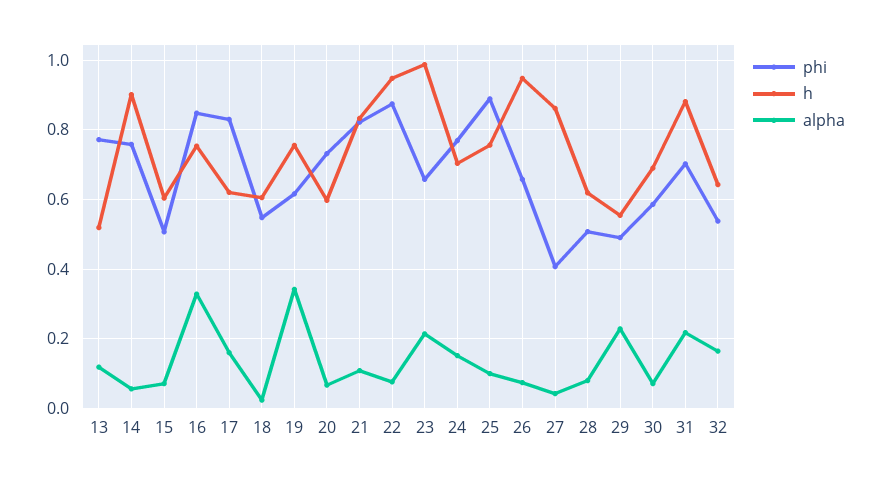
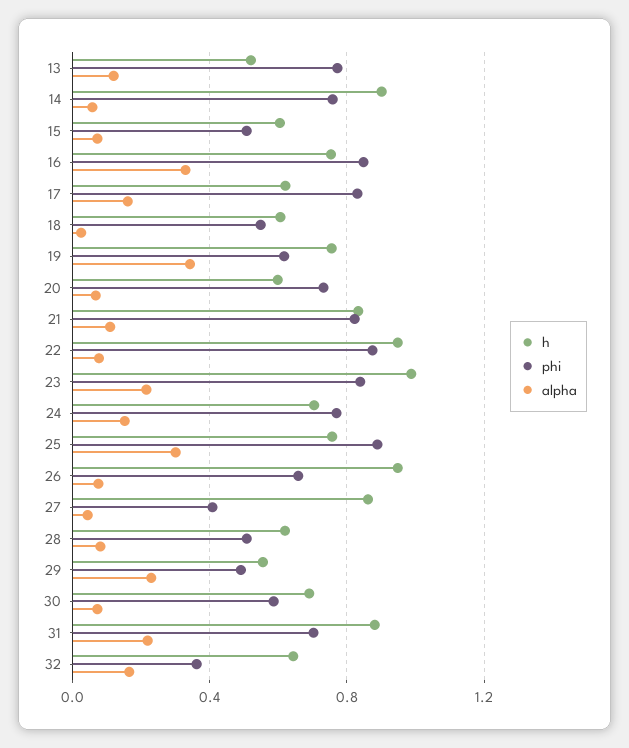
  {
    "phi": {
      "13": 0.78,
      "14": 0.76,
      "15": 0.5,
      "16": 0.84,
      "17": 0.84,
      "18": 0.54,
      "19": 0.62,
      "20": 0.74,
      "21": 0.82,
      "22": 0.88,
-     "23": 0.66,
+     "23": 0.85,
      "24": 0.76,
      "25": 0.88,
      "26": 0.66,
      "27": 0.4,
      "28": 0.5,
      "29": 0.5,
      "30": 0.58,
      "31": 0.7,
-     "32": 0.54
+     "32": 0.35
    },
    "h": {
      "13": 0.52,
      "14": 0.9,
      "15": 0.6,
      "16": 0.76,
      "17": 0.62,
      "18": 0.6,
      "19": 0.76,
      "20": 0.6,
      "21": 0.84,
      "22": 0.94,
      "23": 0.98,
      "24": 0.7,
      "25": 0.76,
      "26": 0.94,
      "27": 0.86,
      "28": 0.62,
      "29": 0.56,
      "30": 0.68,
      "31": 0.88,
      "32": 0.64
    },
    "alpha": {
      "13": 0.12,
      "14": 0.06,
      "15": 0.08,
      "16": 0.32,
      "17": 0.16,
      "18": 0.02,
      "19": 0.34,
      "20": 0.06,
      "21": 0.1,
      "22": 0.08,
      "23": 0.22,
      "24": 0.16,
-     "25": 0.1,
+     "25": 0.3,
      "26": 0.08,
      "27": 0.04,
      "28": 0.08,
      "29": 0.22,
      "30": 0.08,
      "31": 0.22,
      "32": 0.16
    }
  }

